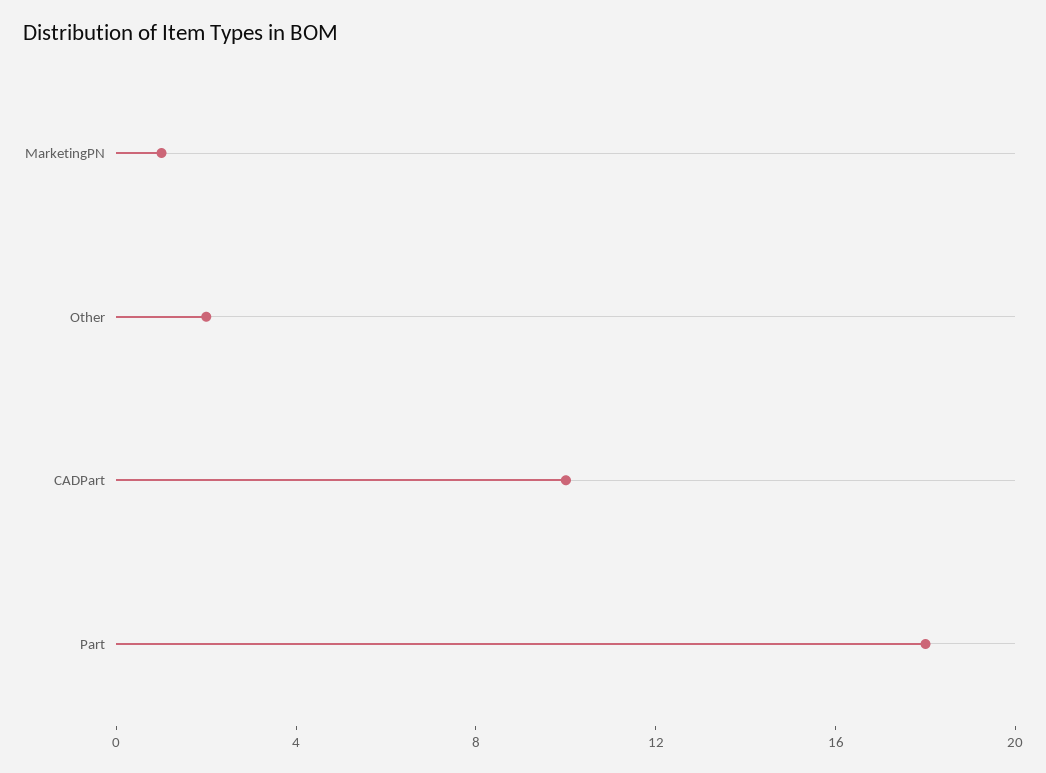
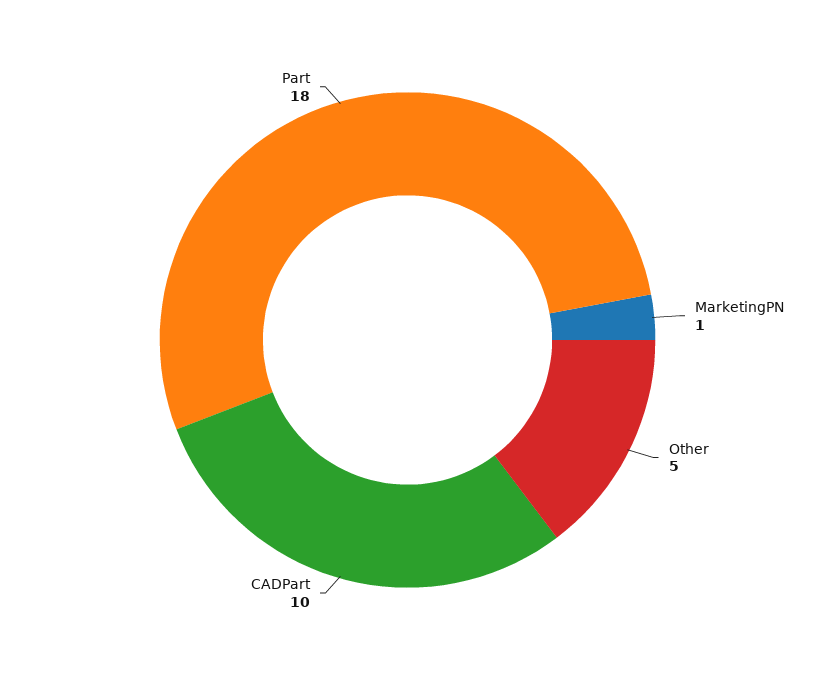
  {
    "MarketingPN": 1,
-   "Other": 2,
+   "Other": 5,
    "CADPart": 10,
    "Part": 18
  }

